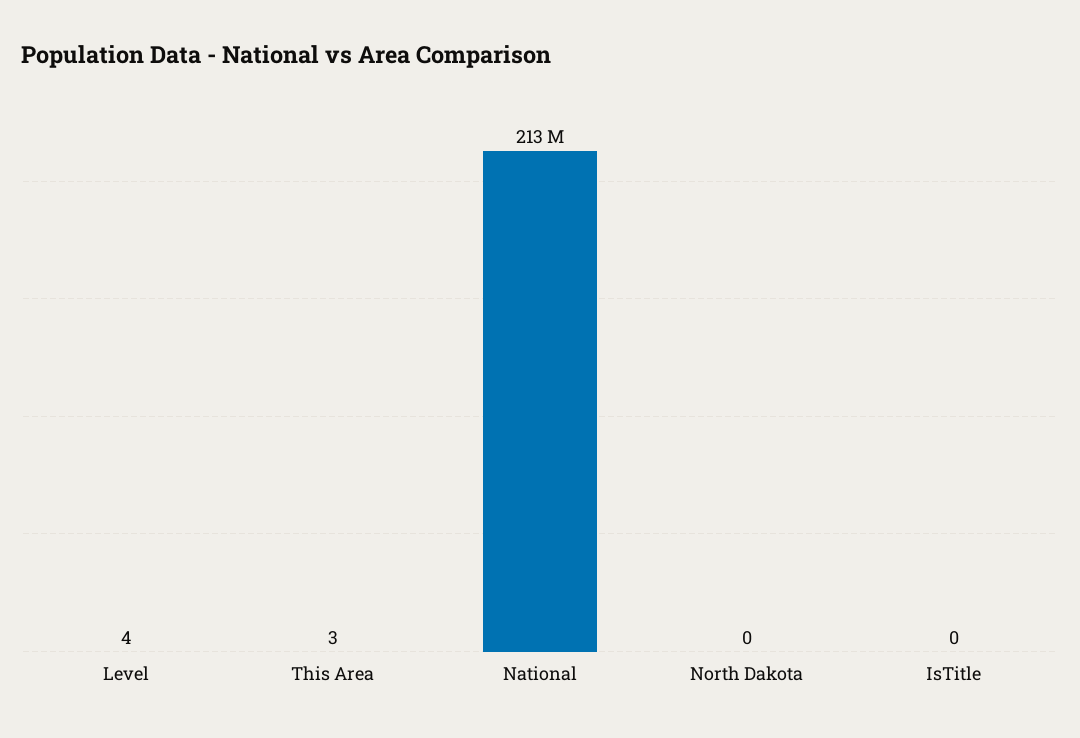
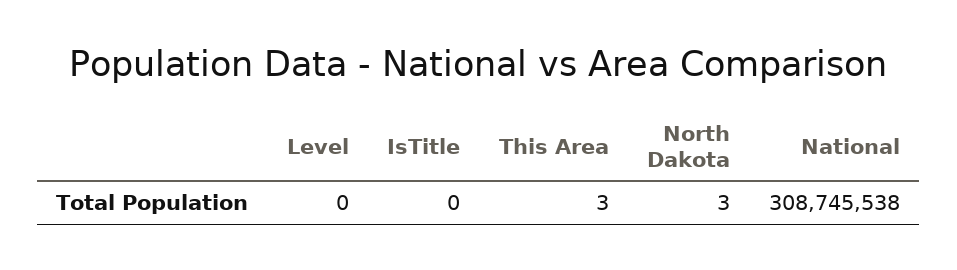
  {
-   "Level": 4,
+   "Level": 0,
    "This Area": 3,
-   "National": 213000000,
+   "National": 308745538,
-   "North Dakota": 0,
+   "North Dakota": 3,
    "IsTitle": 0
  }

